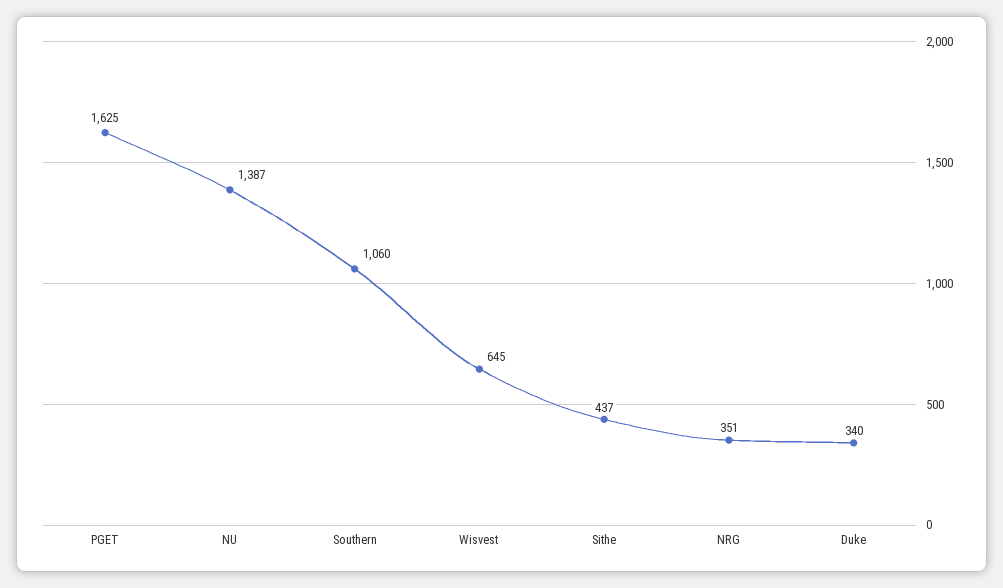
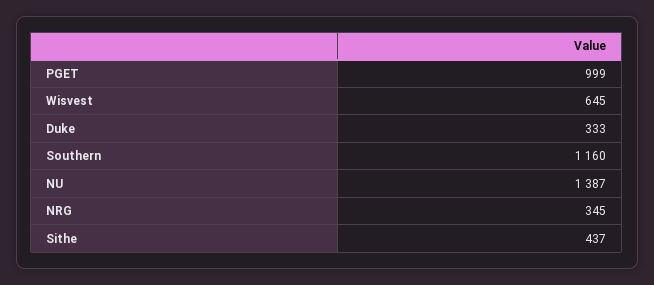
  {
-   "PGET": 1625,
+   "PGET": 999,
    "NU": 1387,
-   "Southern": 1060,
+   "Southern": 1160,
    "Wisvest": 645,
    "Sithe": 437,
-   "NRG": 351,
+   "NRG": 345,
-   "Duke": 340
+   "Duke": 333
  }

